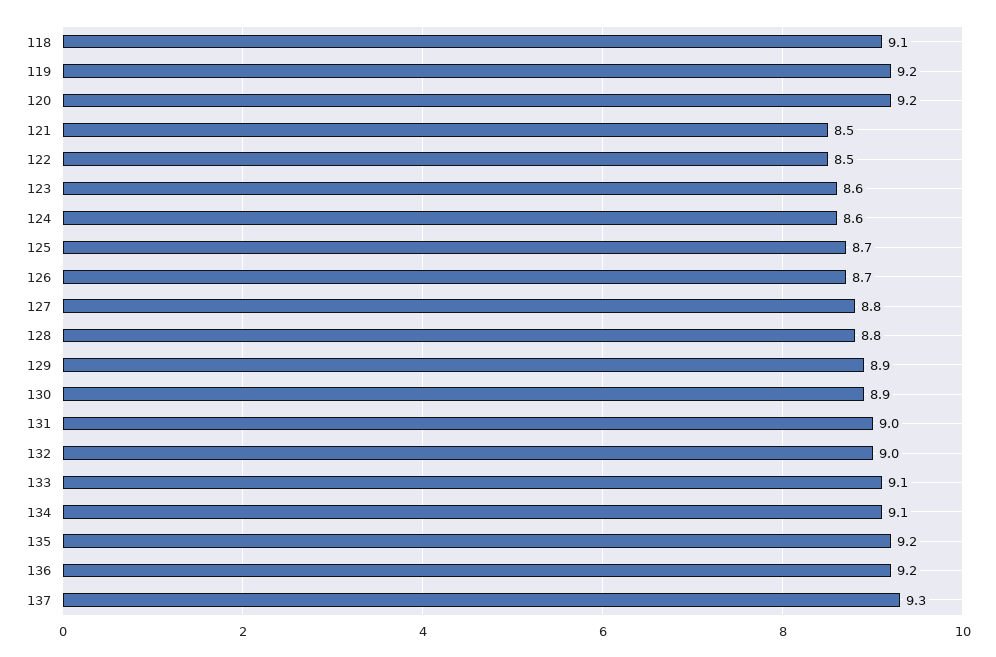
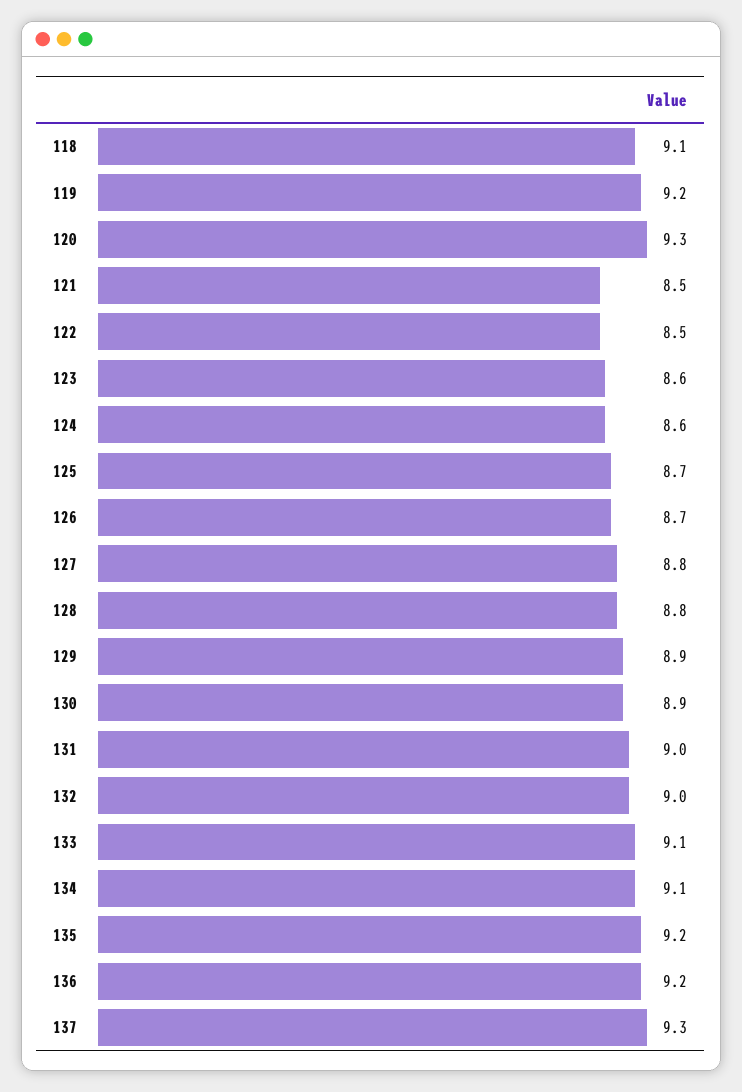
  {
    "118": 9.1,
    "119": 9.2,
-   "120": 9.2,
+   "120": 9.3,
    "121": 8.5,
    "122": 8.5,
    "123": 8.6,
    "124": 8.6,
    "125": 8.7,
    "126": 8.7,
    "127": 8.8,
    "128": 8.8,
    "129": 8.9,
    "130": 8.9,
    "131": 9,
    "132": 9,
    "133": 9.1,
    "134": 9.1,
    "135": 9.2,
    "136": 9.2,
    "137": 9.3
  }

